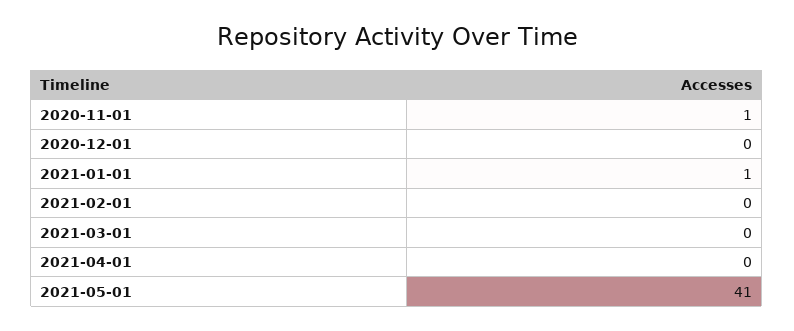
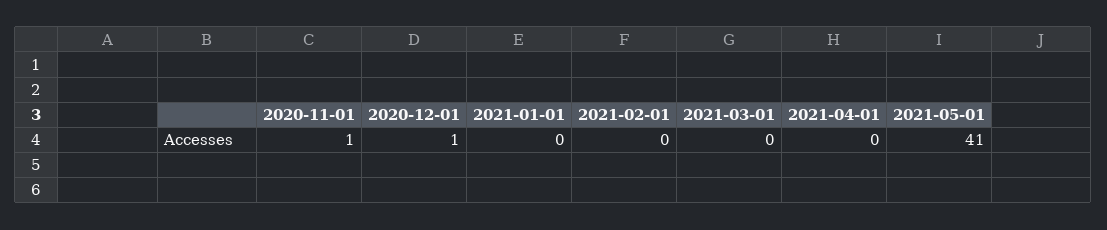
  {
    "2020-11-01": 1,
-   "2020-12-01": 0,
+   "2020-12-01": 1,
-   "2021-01-01": 1,
+   "2021-01-01": 0,
    "2021-02-01": 0,
    "2021-03-01": 0,
    "2021-04-01": 0,
    "2021-05-01": 41
  }

